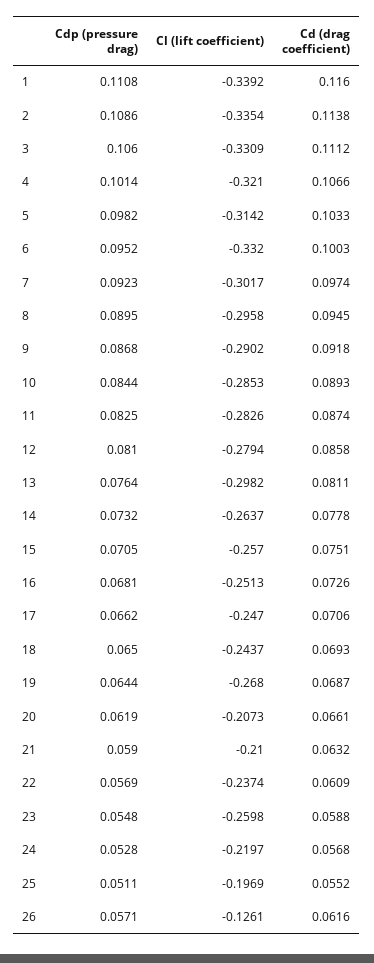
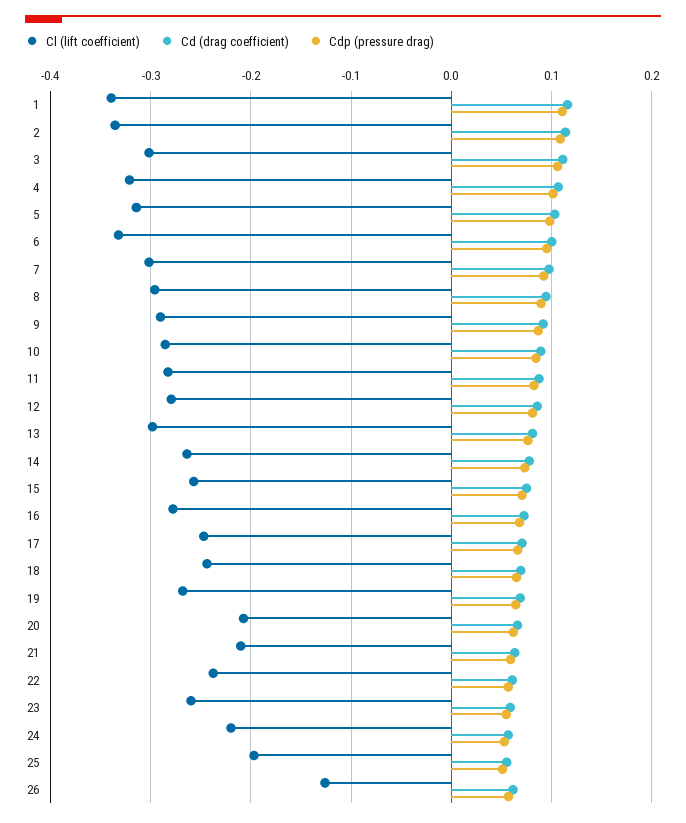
  {
    "Cdp (pressure drag)": {
      "1": 0.1108,
      "2": 0.1086,
      "3": 0.106,
      "4": 0.1014,
      "5": 0.0982,
      "6": 0.0952,
      "7": 0.0923,
      "8": 0.0895,
      "9": 0.0868,
      "10": 0.0844,
      "11": 0.0825,
      "12": 0.081,
      "13": 0.0764,
      "14": 0.0732,
      "15": 0.0705,
      "16": 0.0681,
      "17": 0.0662,
      "18": 0.065,
      "19": 0.0644,
      "20": 0.0619,
      "21": 0.059,
      "22": 0.0569,
      "23": 0.0548,
      "24": 0.0528,
      "25": 0.0511,
      "26": 0.0571
    },
    "Cl (lift coefficient)": {
      "1": -0.3392,
      "2": -0.3354,
-     "3": -0.3309,
+     "3": -0.3,
      "4": -0.321,
      "5": -0.3142,
      "6": -0.332,
      "7": -0.3017,
      "8": -0.2958,
      "9": -0.2902,
      "10": -0.2853,
      "11": -0.2826,
      "12": -0.2794,
      "13": -0.2982,
      "14": -0.2637,
      "15": -0.257,
-     "16": -0.2513,
+     "16": -0.28,
      "17": -0.247,
      "18": -0.2437,
      "19": -0.268,
      "20": -0.2073,
      "21": -0.21,
      "22": -0.2374,
      "23": -0.2598,
      "24": -0.2197,
      "25": -0.1969,
      "26": -0.1261
    },
    "Cd (drag coefficient)": {
      "1": 0.116,
      "2": 0.1138,
      "3": 0.1112,
      "4": 0.1066,
      "5": 0.1033,
      "6": 0.1003,
      "7": 0.0974,
      "8": 0.0945,
      "9": 0.0918,
      "10": 0.0893,
      "11": 0.0874,
      "12": 0.0858,
      "13": 0.0811,
      "14": 0.0778,
      "15": 0.0751,
      "16": 0.0726,
      "17": 0.0706,
      "18": 0.0693,
      "19": 0.0687,
      "20": 0.0661,
      "21": 0.0632,
      "22": 0.0609,
      "23": 0.0588,
      "24": 0.0568,
      "25": 0.0552,
      "26": 0.0616
    }
  }

